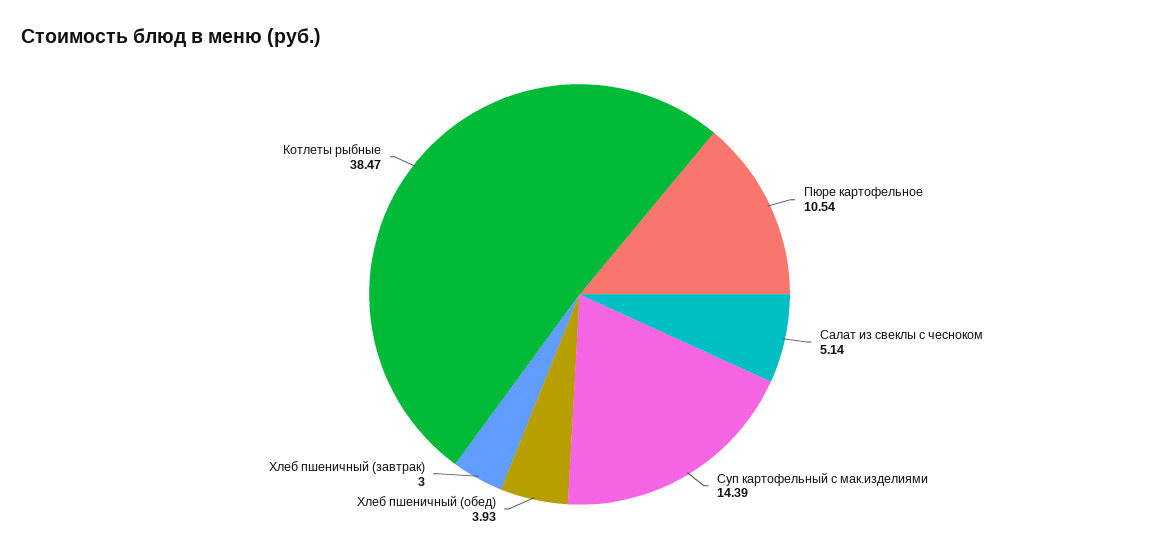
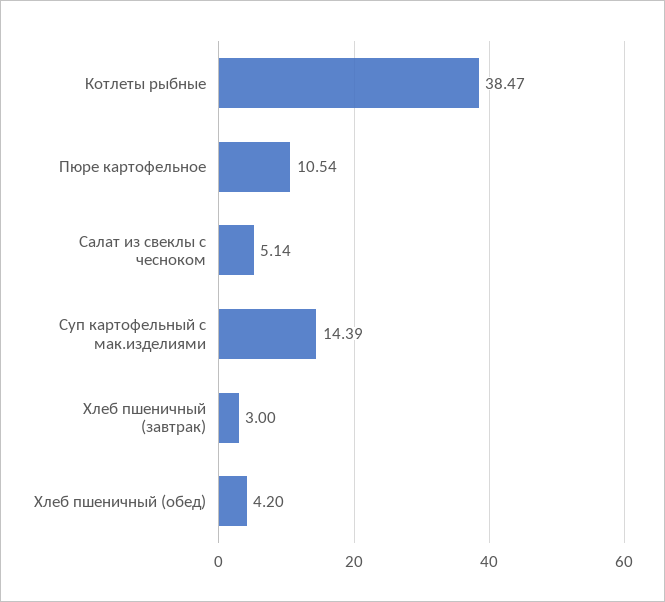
  {
    "Пюре картофельное": 10.54,
    "Салат из свеклы с чесноком": 5.14,
    "Суп картофельный с мак.изделиями": 14.39,
-   "Хлеб пшеничный (обед)": 3.93,
+   "Хлеб пшеничный (обед)": 4.2,
    "Хлеб пшеничный (завтрак)": 3,
    "Котлеты рыбные": 38.47
  }

